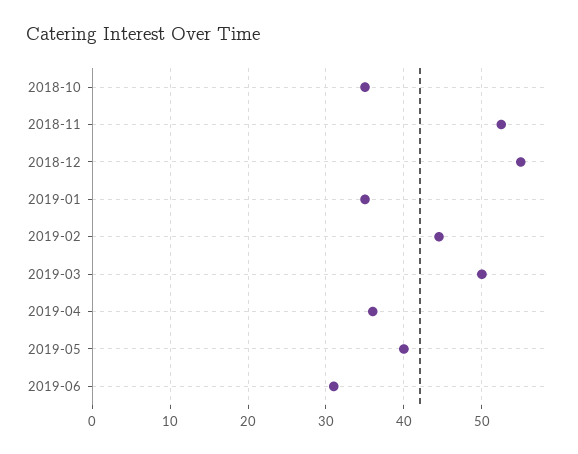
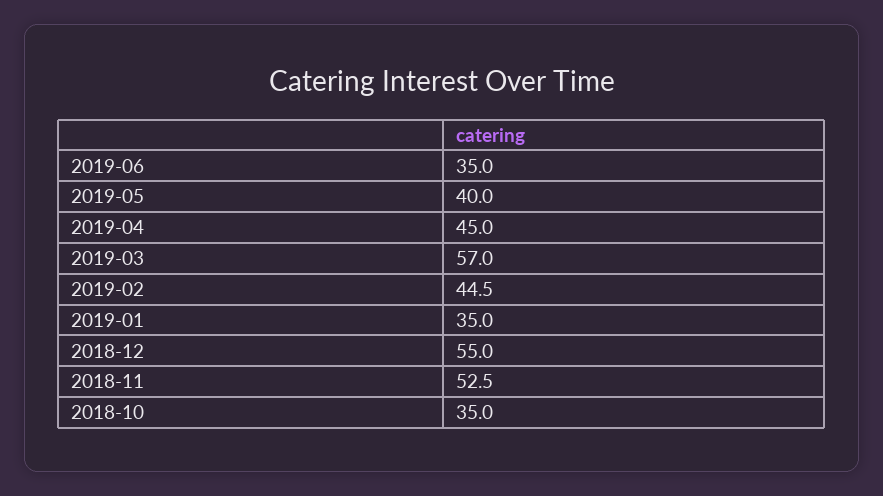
  {
    "2018-10": 35,
    "2018-11": 52.5,
    "2018-12": 55,
    "2019-01": 35,
    "2019-02": 44.5,
-   "2019-03": 50,
+   "2019-03": 57,
-   "2019-04": 36,
+   "2019-04": 45,
    "2019-05": 40,
-   "2019-06": 31
+   "2019-06": 35
  }

